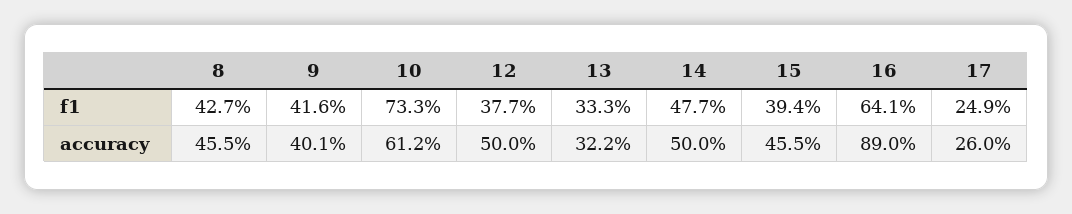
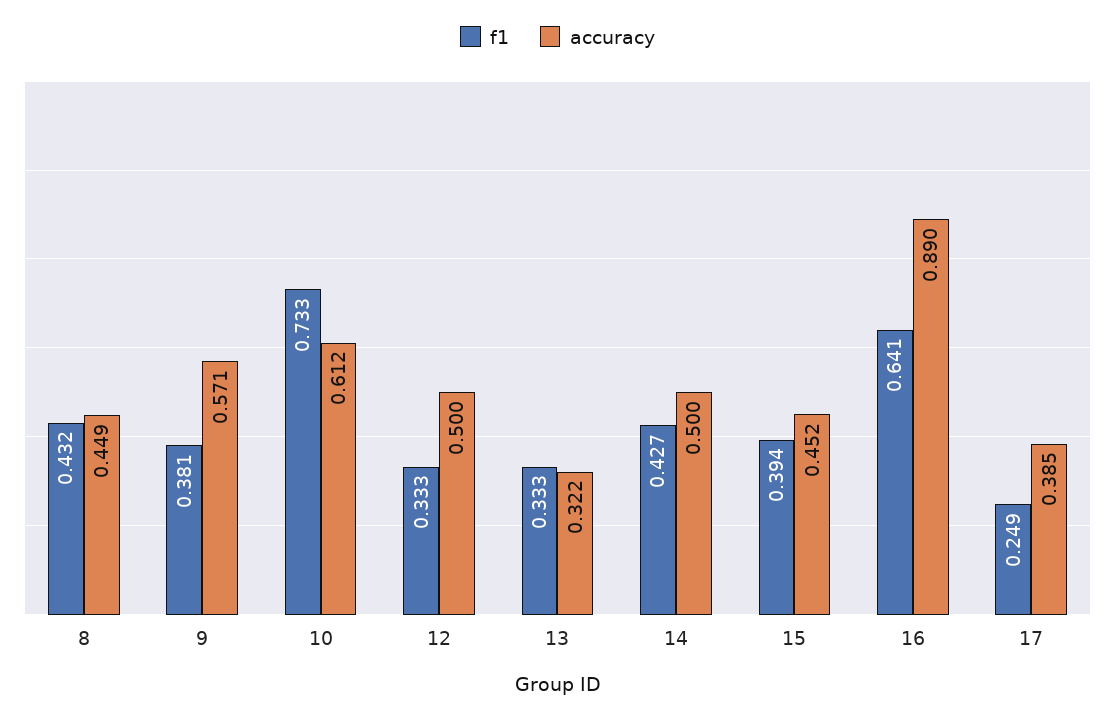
  {
    "f1": {
-     "8": 0.427,
+     "8": 0.432,
-     "9": 0.416,
+     "9": 0.381,
      "10": 0.733,
-     "12": 0.377,
+     "12": 0.333,
      "13": 0.333,
-     "14": 0.477,
+     "14": 0.427,
      "15": 0.394,
      "16": 0.641,
      "17": 0.249
    },
    "accuracy": {
-     "8": 0.455,
+     "8": 0.449,
-     "9": 0.401,
+     "9": 0.571,
      "10": 0.612,
      "12": 0.5,
      "13": 0.322,
      "14": 0.5,
-     "15": 0.455,
+     "15": 0.452,
      "16": 0.89,
-     "17": 0.26
+     "17": 0.385
    }
  }

